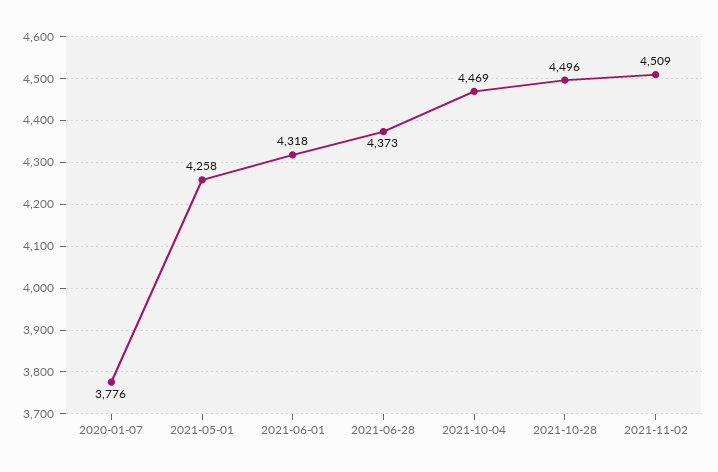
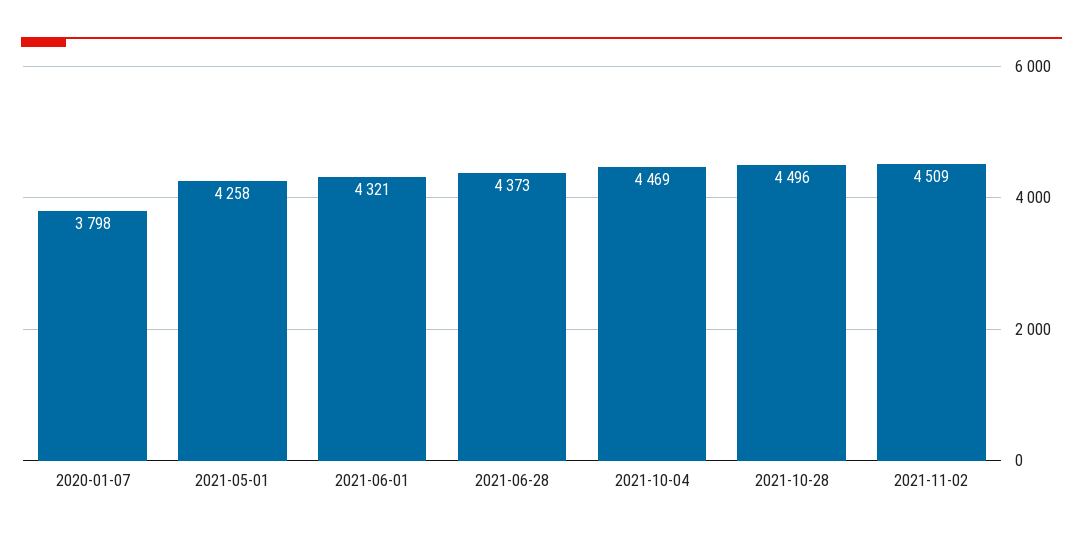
  {
-   "2020-01-07": 3776,
+   "2020-01-07": 3798,
    "2021-05-01": 4258,
-   "2021-06-01": 4318,
+   "2021-06-01": 4321,
    "2021-06-28": 4373,
    "2021-10-04": 4469,
    "2021-10-28": 4496,
    "2021-11-02": 4509
  }

